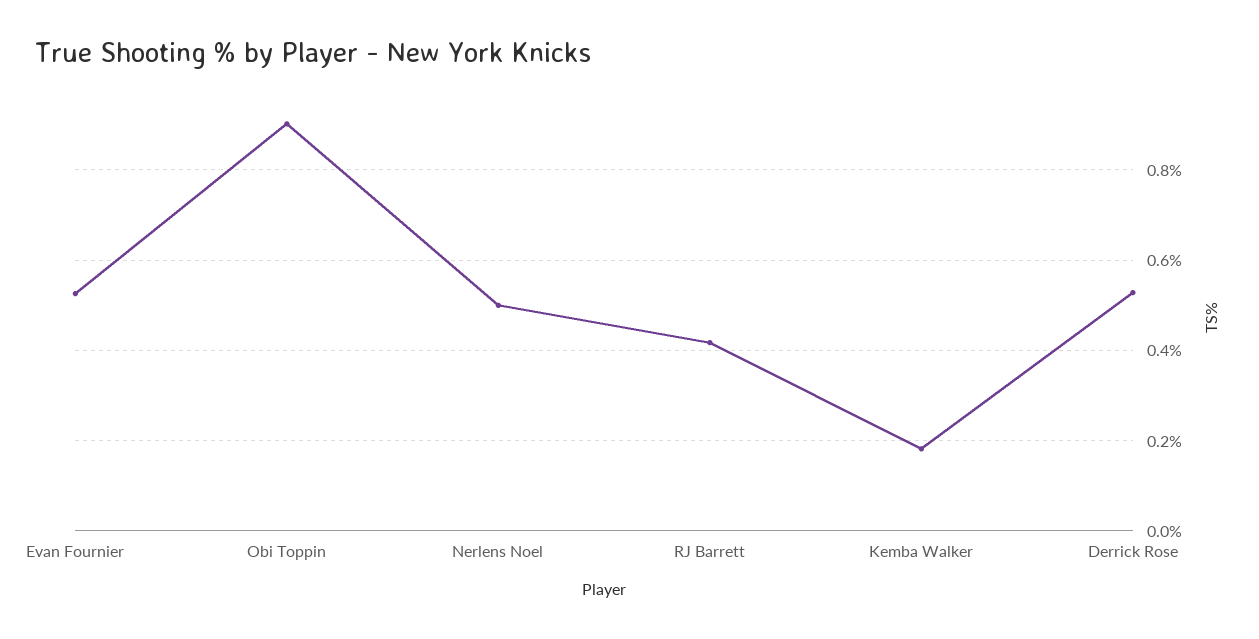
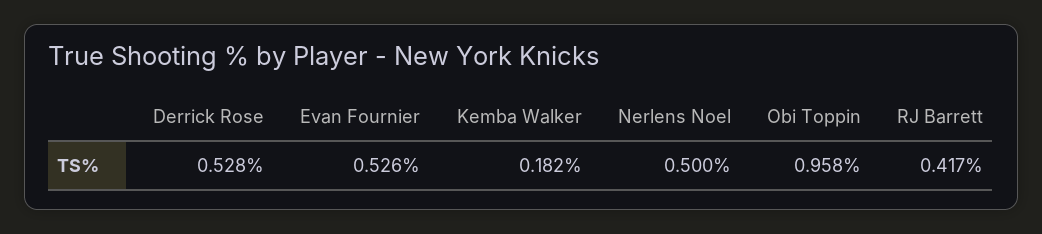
  {
    "Evan Fournier": 0.526,
-   "Obi Toppin": 0.9,
+   "Obi Toppin": 0.958,
    "Nerlens Noel": 0.5,
    "RJ Barrett": 0.417,
    "Kemba Walker": 0.182,
    "Derrick Rose": 0.528
  }

